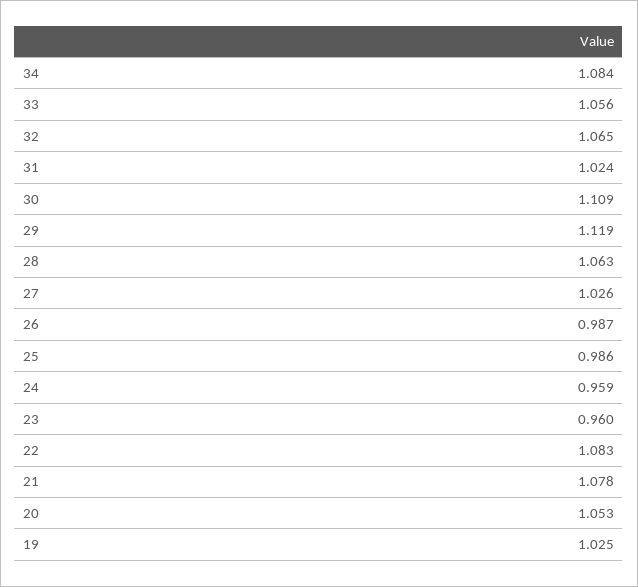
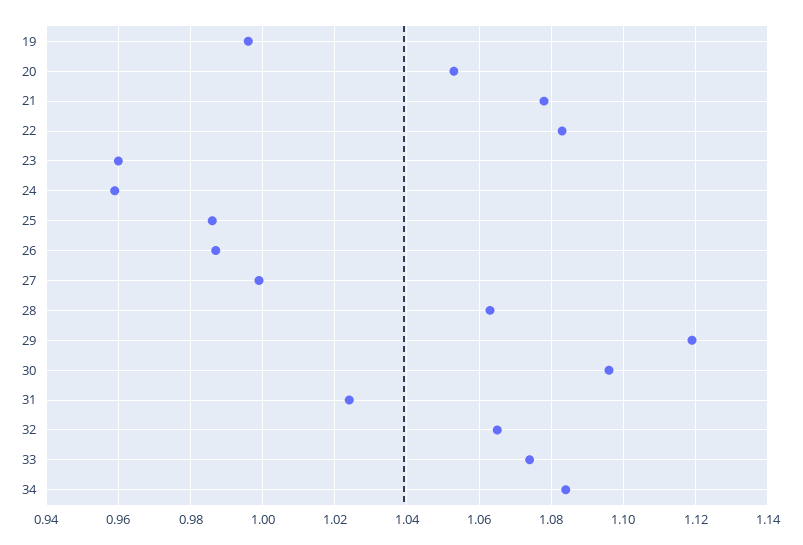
  {
    "34": 1.084,
-   "33": 1.056,
+   "33": 1.075,
    "32": 1.065,
    "31": 1.024,
-   "30": 1.109,
+   "30": 1.095,
    "29": 1.119,
    "28": 1.063,
-   "27": 1.026,
+   "27": 1,
    "26": 0.987,
    "25": 0.986,
    "24": 0.959,
    "23": 0.96,
    "22": 1.083,
    "21": 1.078,
    "20": 1.053,
-   "19": 1.025
+   "19": 0.995
  }

